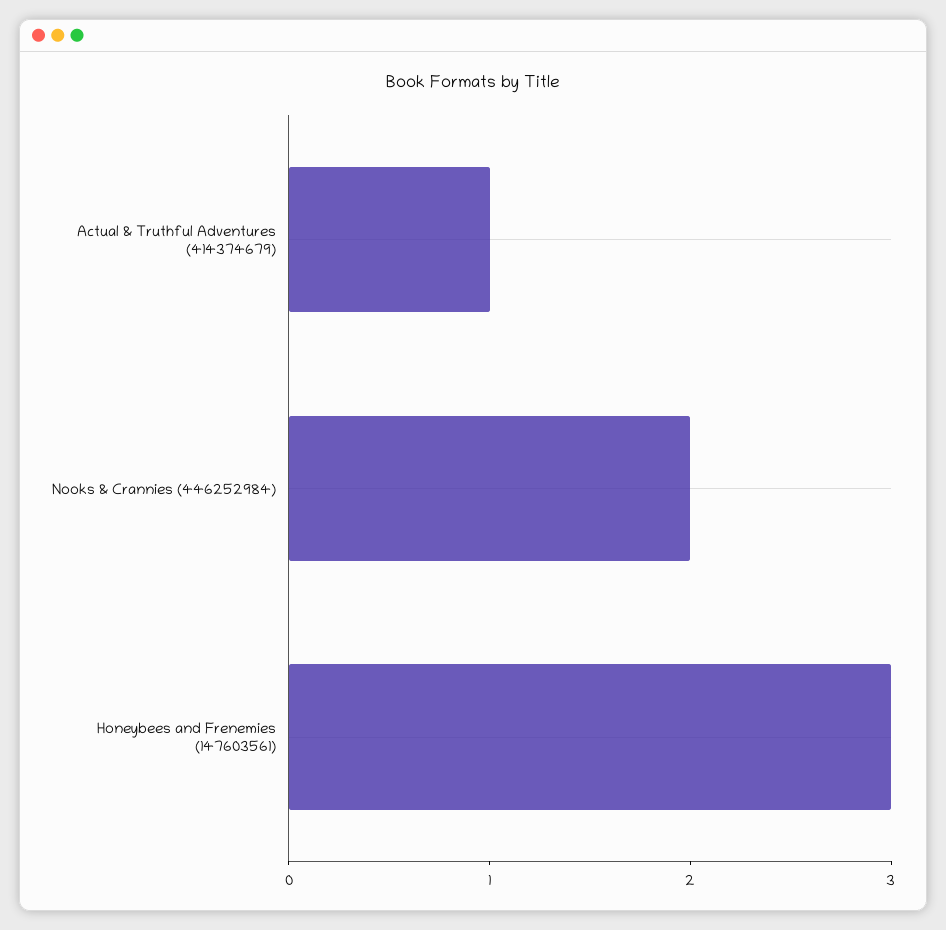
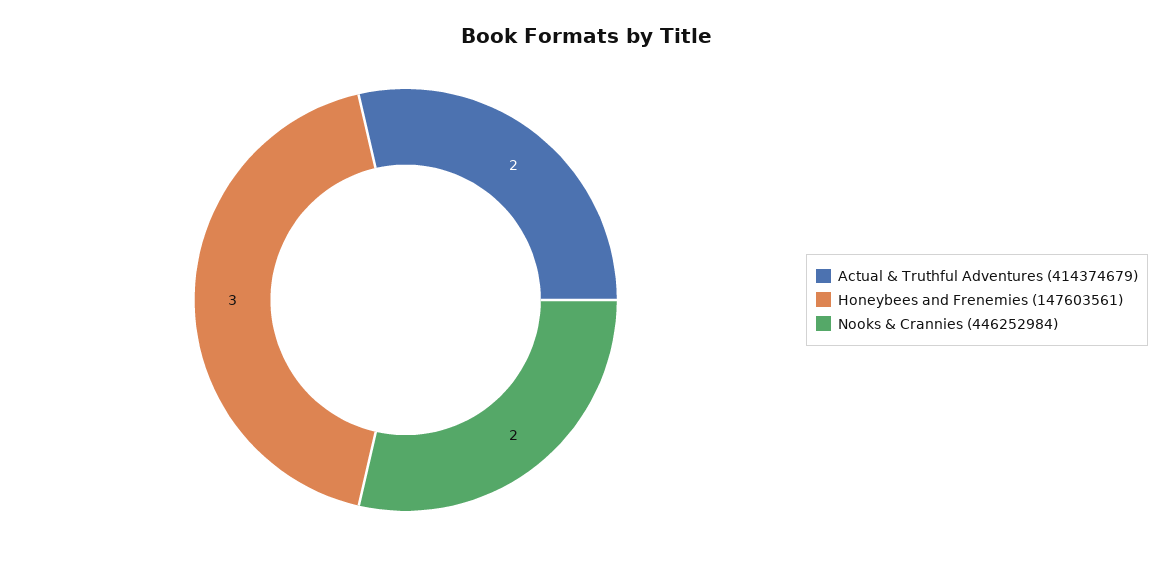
  {
-   "Actual & Truthful Adventures (414374679)": 1,
+   "Actual & Truthful Adventures (414374679)": 2,
    "Nooks & Crannies (446252984)": 2,
    "Honeybees and Frenemies (147603561)": 3
  }

